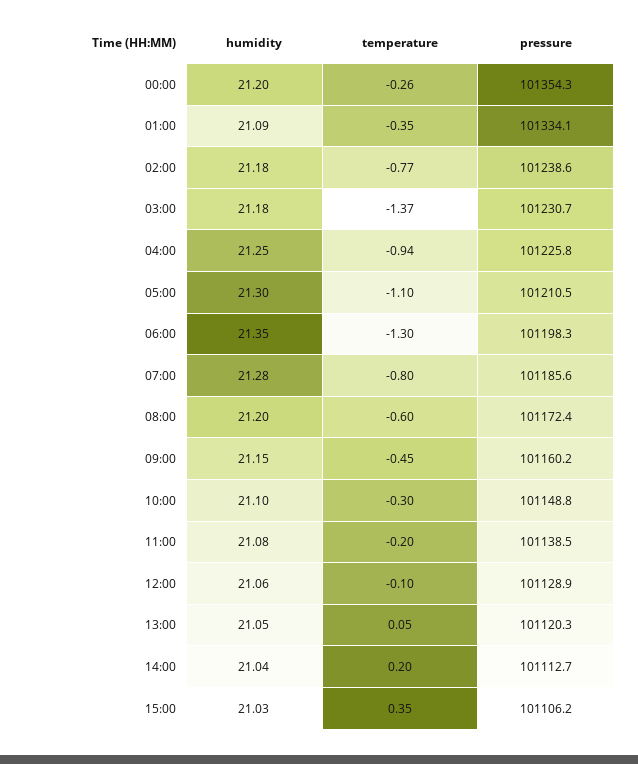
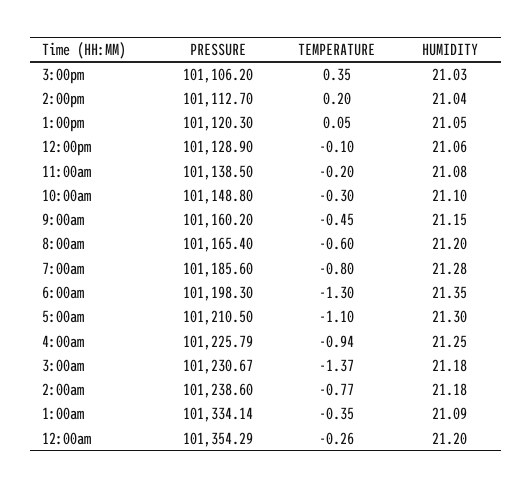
  {
    "humidity": {
      "00:00": 21.2,
      "01:00": 21.09,
      "02:00": 21.18,
      "03:00": 21.18,
      "04:00": 21.25,
      "05:00": 21.3,
      "06:00": 21.35,
      "07:00": 21.28,
      "08:00": 21.2,
      "09:00": 21.15,
      "10:00": 21.1,
      "11:00": 21.08,
      "12:00": 21.06,
      "13:00": 21.05,
      "14:00": 21.04,
      "15:00": 21.03
    },
    "temperature": {
      "00:00": -0.26,
      "01:00": -0.35,
      "02:00": -0.77,
      "03:00": -1.37,
      "04:00": -0.94,
      "05:00": -1.1,
      "06:00": -1.3,
      "07:00": -0.8,
      "08:00": -0.6,
      "09:00": -0.45,
      "10:00": -0.3,
      "11:00": -0.2,
      "12:00": -0.1,
      "13:00": 0.05,
      "14:00": 0.2,
      "15:00": 0.35
    },
    "pressure": {
      "00:00": 101354.29,
      "01:00": 101334.14,
      "02:00": 101238.6,
      "03:00": 101230.67,
      "04:00": 101225.79,
      "05:00": 101210.5,
      "06:00": 101198.3,
      "07:00": 101185.6,
-     "08:00": 101172.4,
+     "08:00": 101165.4,
      "09:00": 101160.2,
      "10:00": 101148.8,
      "11:00": 101138.5,
      "12:00": 101128.9,
      "13:00": 101120.3,
      "14:00": 101112.7,
      "15:00": 101106.2
    }
  }

